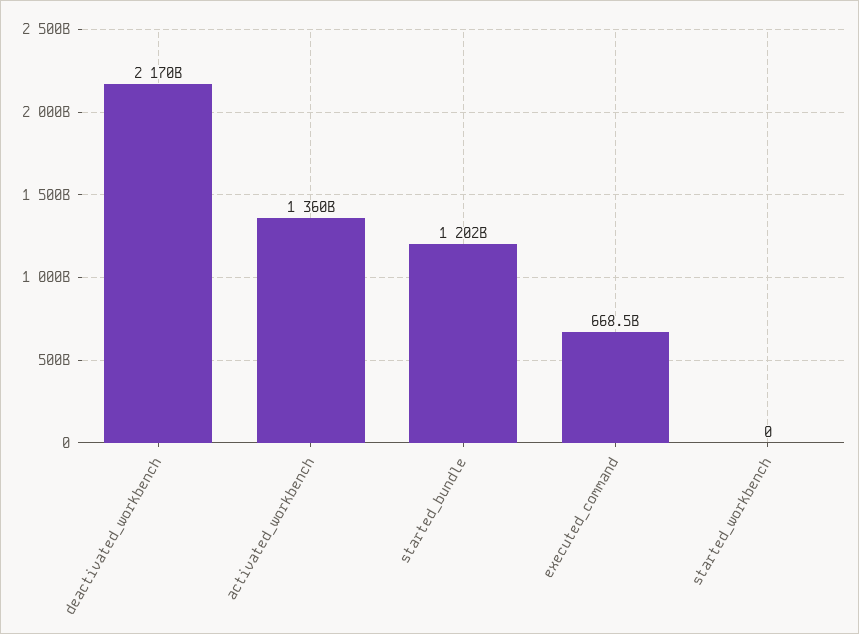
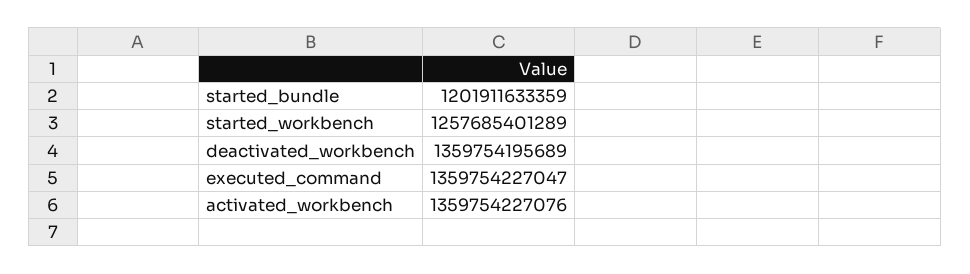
  {
-   "deactivated_workbench": 2170000000000,
+   "deactivated_workbench": 1359754195689,
    "activated_workbench": 1359754227076,
    "started_bundle": 1201911633359,
-   "executed_command": 668500000000,
+   "executed_command": 1359754227047,
-   "started_workbench": 0
+   "started_workbench": 1257685401289
  }

